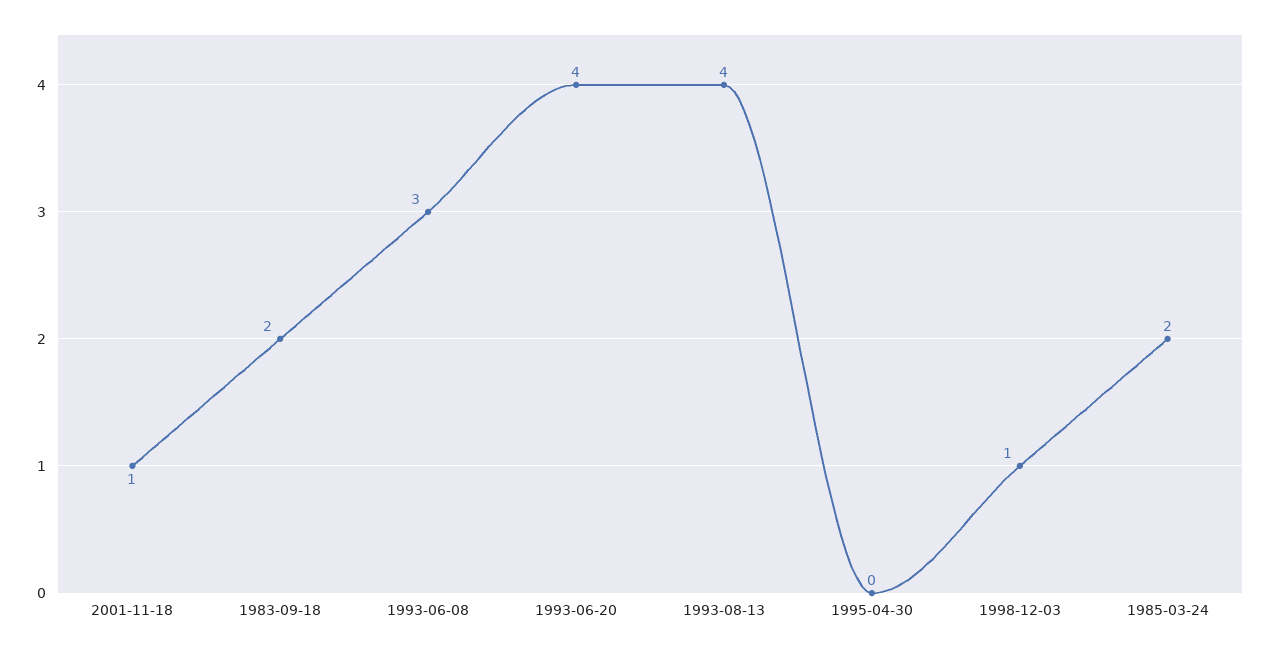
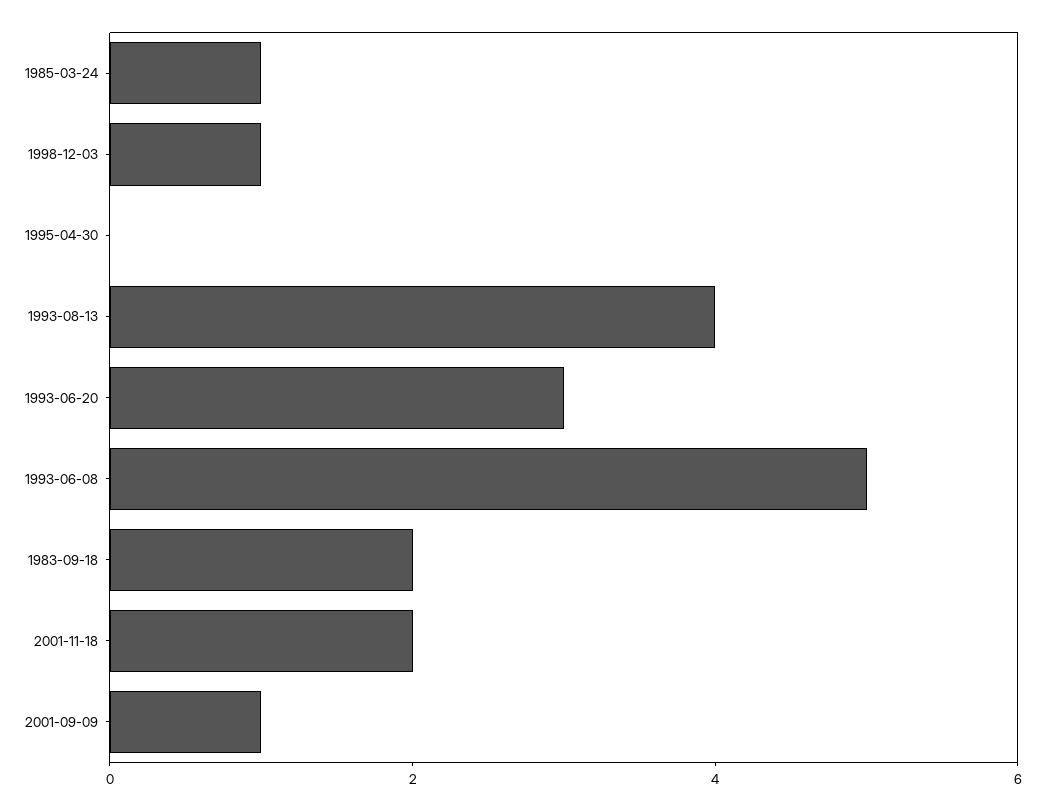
  {
-   "2001-11-18": 1,
+   "2001-11-18": 2,
    "1983-09-18": 2,
-   "1993-06-08": 3,
+   "1993-06-08": 5,
-   "1993-06-20": 4,
+   "1993-06-20": 3,
    "1993-08-13": 4,
    "1995-04-30": 0,
    "1998-12-03": 1,
-   "1985-03-24": 2
+   "1985-03-24": 1,
+   "2001-09-09": 1
  }

